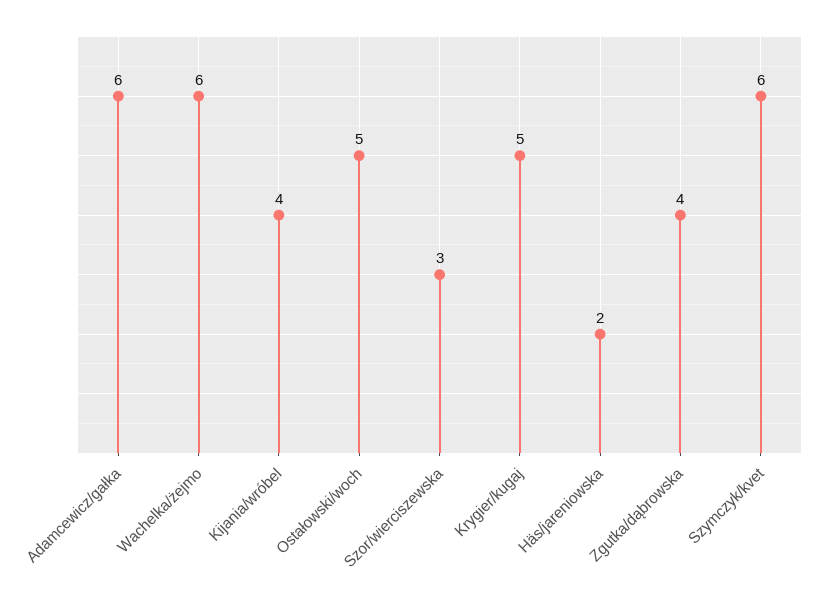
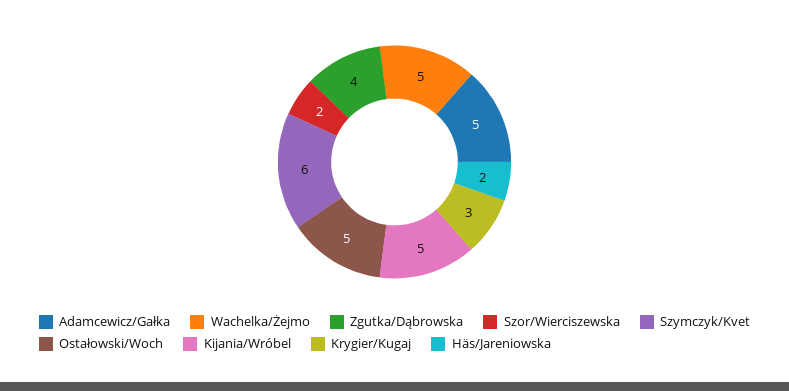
  {
-   "Adamcewicz/gałka": 6,
+   "Adamcewicz/gałka": 5,
-   "Wachelka/żejmo": 6,
+   "Wachelka/żejmo": 5,
-   "Kijania/wróbel": 4,
+   "Kijania/wróbel": 5,
    "Ostałowski/woch": 5,
-   "Szor/wierciszewska": 3,
+   "Szor/wierciszewska": 2,
-   "Krygier/kugaj": 5,
+   "Krygier/kugaj": 3,
    "Häs/jareniowska": 2,
    "Zgutka/dąbrowska": 4,
    "Szymczyk/kvet": 6
  }

